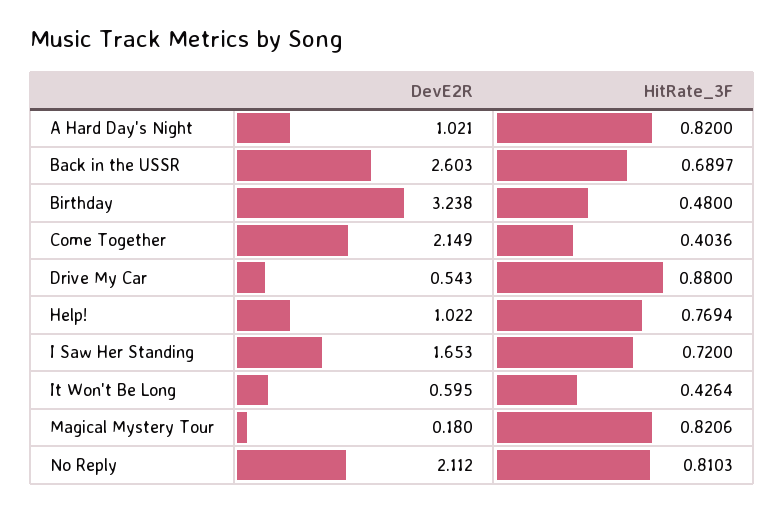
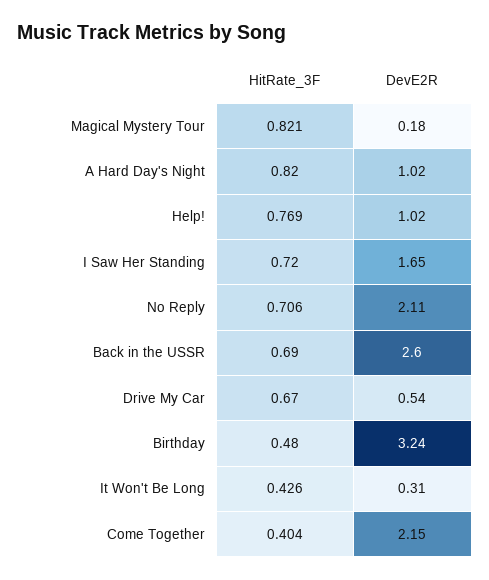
  {
    "DevE2R": {
      "A Hard Day's Night": 1.021,
      "Back in the USSR": 2.603,
      "Birthday": 3.238,
      "Come Together": 2.149,
      "Drive My Car": 0.543,
      "Help!": 1.022,
      "I Saw Her Standing": 1.653,
-     "It Won't Be Long": 0.595,
+     "It Won't Be Long": 0.31,
      "Magical Mystery Tour": 0.18,
      "No Reply": 2.112
    },
    "HitRate_3F": {
      "A Hard Day's Night": 0.82,
      "Back in the USSR": 0.6897,
      "Birthday": 0.48,
      "Come Together": 0.4036,
-     "Drive My Car": 0.88,
+     "Drive My Car": 0.67,
      "Help!": 0.7694,
      "I Saw Her Standing": 0.72,
      "It Won't Be Long": 0.4264,
      "Magical Mystery Tour": 0.8206,
-     "No Reply": 0.8103
+     "No Reply": 0.706
    }
  }

